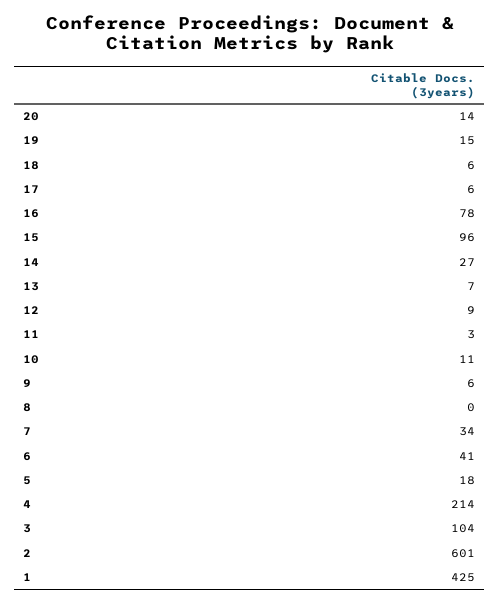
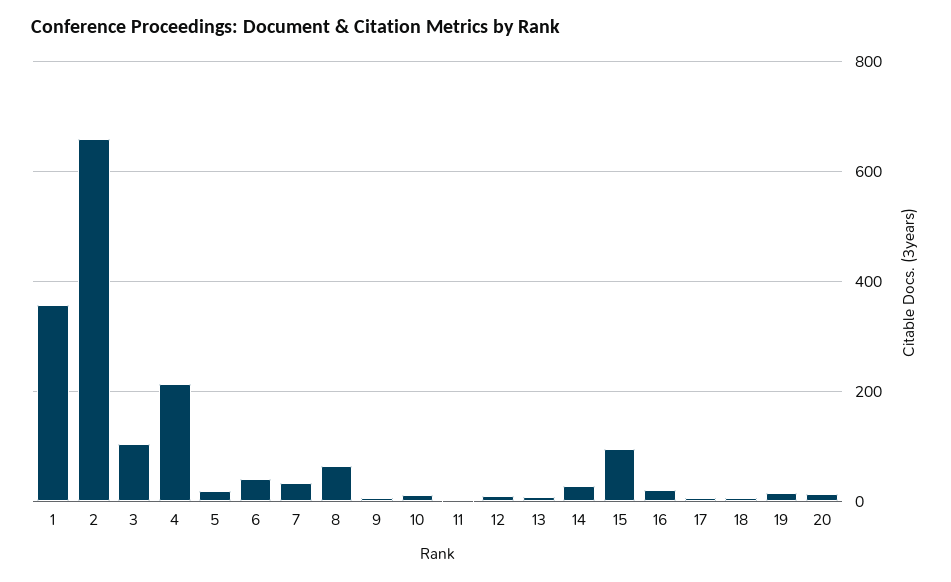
  {
    "20": 14,
    "19": 15,
    "18": 6,
    "17": 6,
-   "16": 78,
+   "16": 20,
    "15": 96,
    "14": 27,
    "13": 7,
    "12": 9,
    "11": 3,
    "10": 11,
    "9": 6,
-   "8": 0,
+   "8": 60,
    "7": 34,
    "6": 41,
    "5": 18,
    "4": 214,
    "3": 104,
-   "2": 601,
+   "2": 660,
-   "1": 425
+   "1": 360
  }

